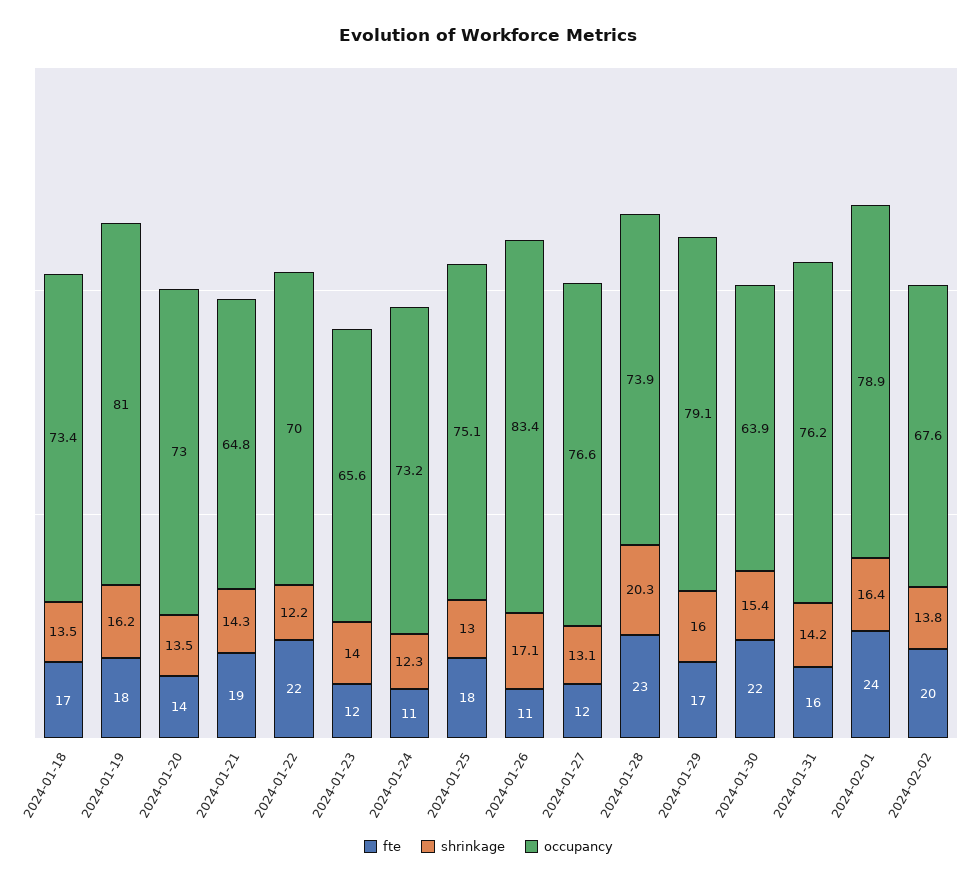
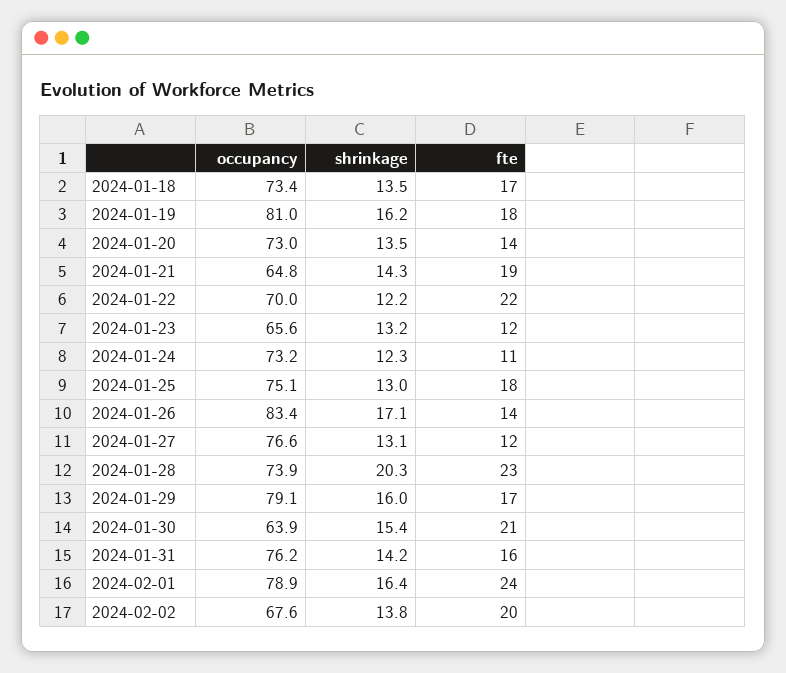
  {
    "fte": {
      "2024-01-18": 17,
      "2024-01-19": 18,
      "2024-01-20": 14,
      "2024-01-21": 19,
      "2024-01-22": 22,
      "2024-01-23": 12,
      "2024-01-24": 11,
      "2024-01-25": 18,
-     "2024-01-26": 11,
+     "2024-01-26": 14,
      "2024-01-27": 12,
      "2024-01-28": 23,
      "2024-01-29": 17,
-     "2024-01-30": 22,
+     "2024-01-30": 21,
      "2024-01-31": 16,
      "2024-02-01": 24,
      "2024-02-02": 20
    },
    "shrinkage": {
      "2024-01-18": 13.5,
      "2024-01-19": 16.2,
      "2024-01-20": 13.5,
      "2024-01-21": 14.3,
      "2024-01-22": 12.2,
-     "2024-01-23": 14,
+     "2024-01-23": 13.2,
      "2024-01-24": 12.3,
      "2024-01-25": 13,
      "2024-01-26": 17.1,
      "2024-01-27": 13.1,
      "2024-01-28": 20.3,
      "2024-01-29": 16,
      "2024-01-30": 15.4,
      "2024-01-31": 14.2,
      "2024-02-01": 16.4,
      "2024-02-02": 13.8
    },
    "occupancy": {
      "2024-01-18": 73.4,
      "2024-01-19": 81,
      "2024-01-20": 73,
      "2024-01-21": 64.8,
      "2024-01-22": 70,
      "2024-01-23": 65.6,
      "2024-01-24": 73.2,
      "2024-01-25": 75.1,
      "2024-01-26": 83.4,
      "2024-01-27": 76.6,
      "2024-01-28": 73.9,
      "2024-01-29": 79.1,
      "2024-01-30": 63.9,
      "2024-01-31": 76.2,
      "2024-02-01": 78.9,
      "2024-02-02": 67.6
    }
  }

